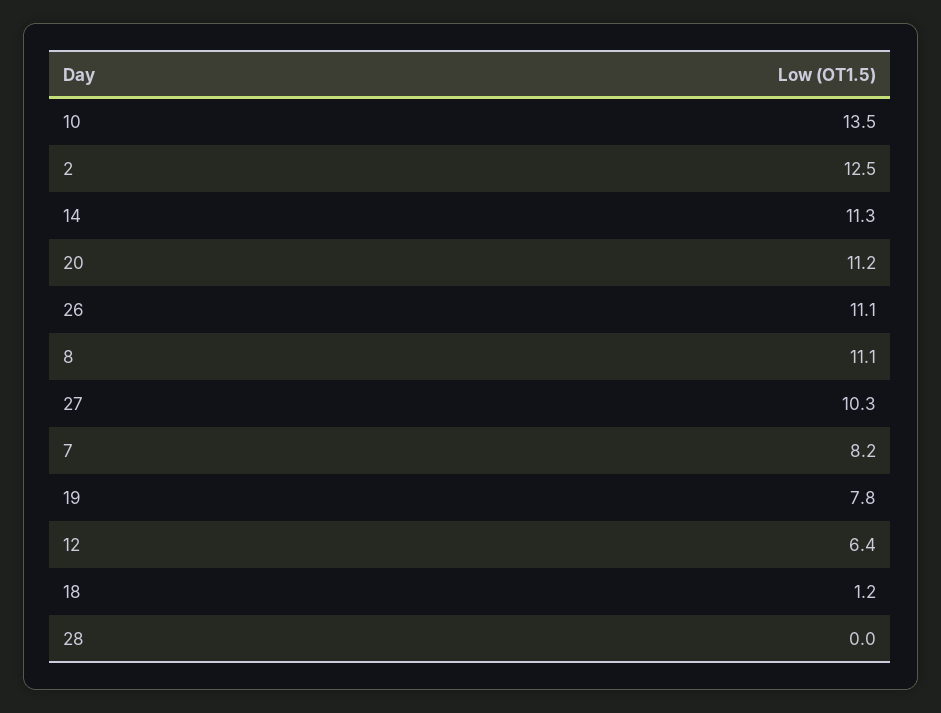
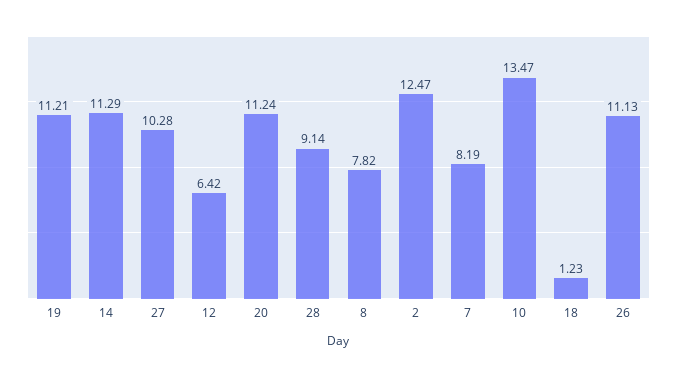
  {
    "10": 13.47,
    "2": 12.47,
    "14": 11.29,
    "20": 11.24,
    "26": 11.13,
-   "8": 11.1,
+   "8": 7.82,
    "27": 10.28,
    "7": 8.19,
-   "19": 7.8,
+   "19": 11.21,
    "12": 6.42,
    "18": 1.23,
-   "28": 0
+   "28": 9.14
  }

